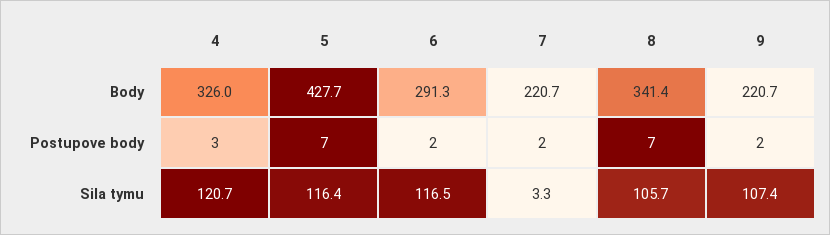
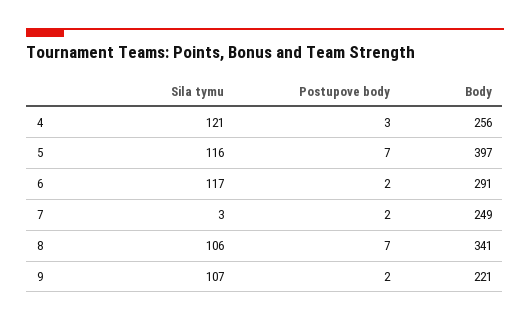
  {
    "4": {
-     "Body": 326,
+     "Body": 256,
      "Postupove body": 3,
      "Sila tymu": 120.7
    },
    "5": {
-     "Body": 427.7,
+     "Body": 397,
      "Postupove body": 7,
      "Sila tymu": 116.4
    },
    "6": {
      "Body": 291.3,
      "Postupove body": 2,
      "Sila tymu": 116.5
    },
    "7": {
-     "Body": 220.7,
+     "Body": 249,
      "Postupove body": 2,
      "Sila tymu": 3.3
    },
    "8": {
      "Body": 341.4,
      "Postupove body": 7,
      "Sila tymu": 105.7
    },
    "9": {
      "Body": 220.7,
      "Postupove body": 2,
      "Sila tymu": 107.4
    }
  }

